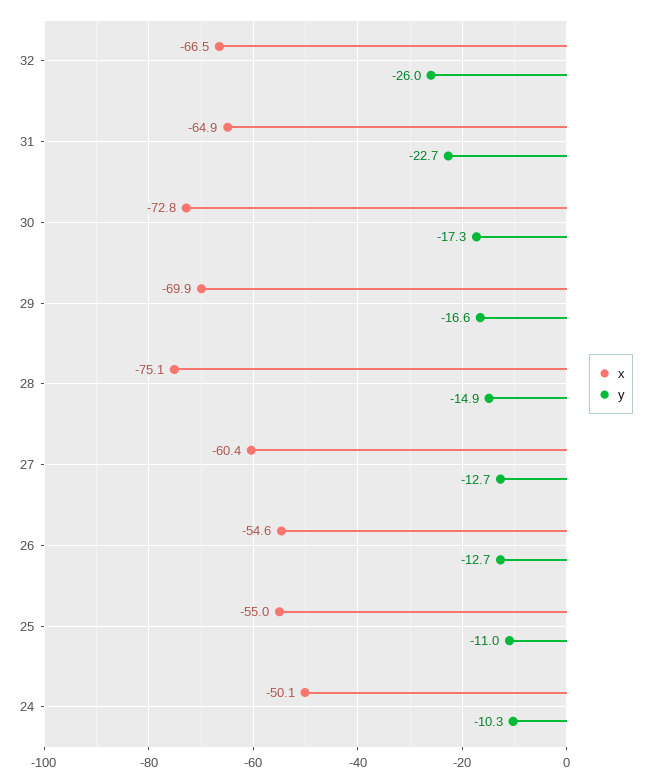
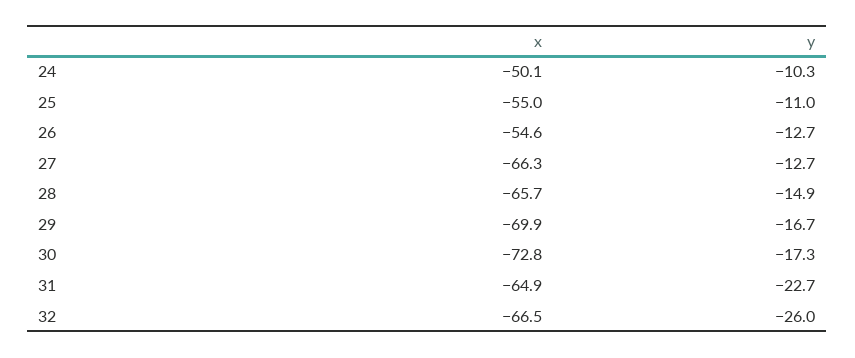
  {
    "x": {
      "32": -66.5,
      "31": -64.9,
      "30": -72.8,
      "29": -69.9,
-     "28": -75.1,
+     "28": -65.7,
-     "27": -60.4,
+     "27": -66.3,
      "26": -54.6,
      "25": -55,
      "24": -50.1
    },
    "y": {
      "32": -26,
      "31": -22.7,
      "30": -17.3,
-     "29": -16.6,
+     "29": -16.7,
      "28": -14.9,
      "27": -12.7,
      "26": -12.7,
      "25": -11,
      "24": -10.3
    }
  }

